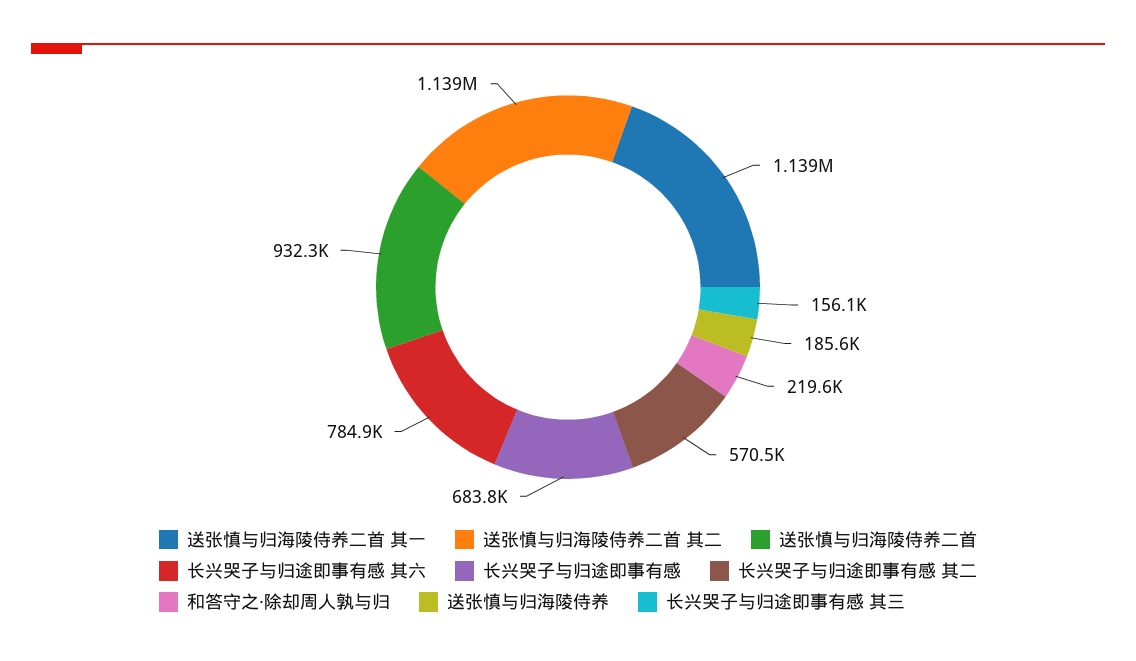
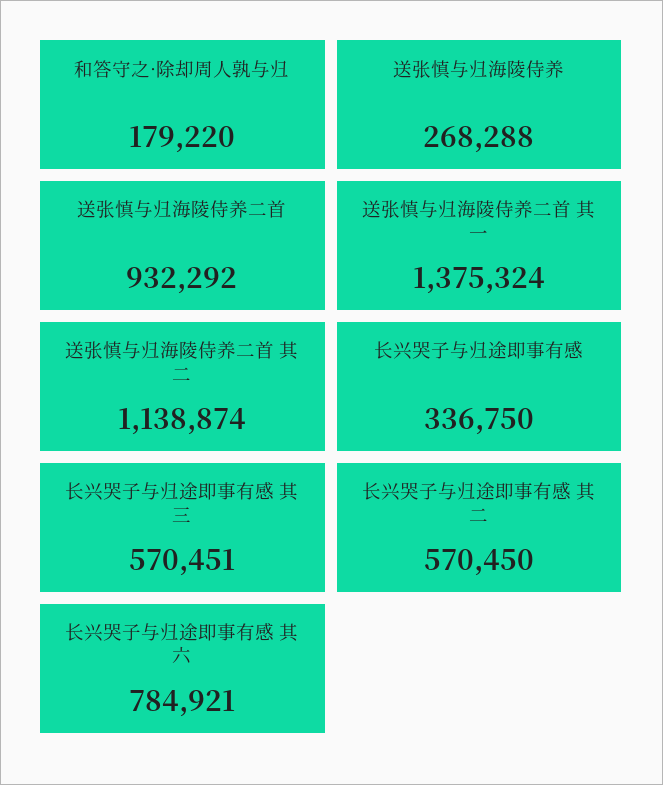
  {
-   "送张慎与归海陵侍养二首 其一": 1139000,
+   "送张慎与归海陵侍养二首 其一": 1375324,
    "送张慎与归海陵侍养二首 其二": 1138874,
    "送张慎与归海陵侍养二首": 932292,
    "长兴哭子与归途即事有感 其六": 784921,
-   "长兴哭子与归途即事有感": 683800,
+   "长兴哭子与归途即事有感": 336750,
    "长兴哭子与归途即事有感 其二": 570450,
-   "和答守之·除却周人孰与归": 219600,
+   "和答守之·除却周人孰与归": 179220,
-   "送张慎与归海陵侍养": 185600,
+   "送张慎与归海陵侍养": 268288,
-   "长兴哭子与归途即事有感 其三": 156100
+   "长兴哭子与归途即事有感 其三": 570451
  }

